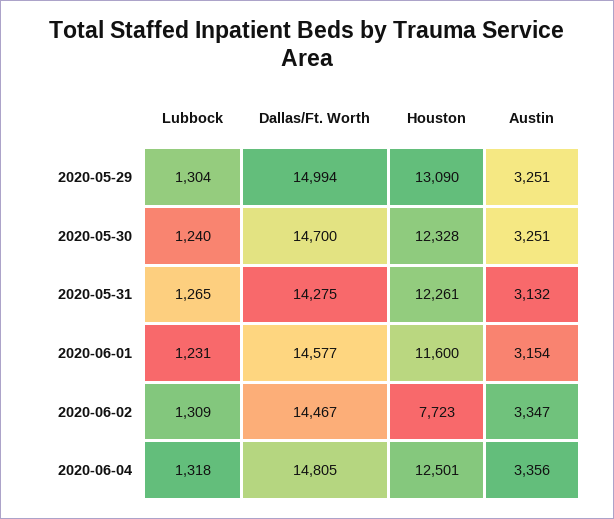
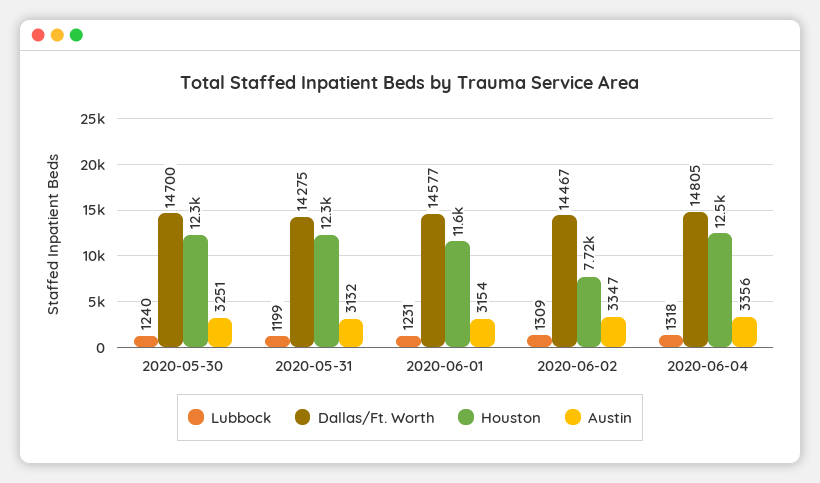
  {
    "Lubbock": {
-     "2020-05-29": 1304,
      "2020-05-30": 1240,
-     "2020-05-31": 1265,
+     "2020-05-31": 1199,
      "2020-06-01": 1231,
      "2020-06-02": 1309,
      "2020-06-04": 1318
    },
    "Dallas/Ft. Worth": {
-     "2020-05-29": 14994,
      "2020-05-30": 14700,
      "2020-05-31": 14275,
      "2020-06-01": 14577,
      "2020-06-02": 14467,
      "2020-06-04": 14805
    },
    "Houston": {
-     "2020-05-29": 13090,
      "2020-05-30": 12328,
      "2020-05-31": 12261,
      "2020-06-01": 11600,
      "2020-06-02": 7723,
      "2020-06-04": 12501
    },
    "Austin": {
-     "2020-05-29": 3251,
      "2020-05-30": 3251,
      "2020-05-31": 3132,
      "2020-06-01": 3154,
      "2020-06-02": 3347,
      "2020-06-04": 3356
    }
  }

